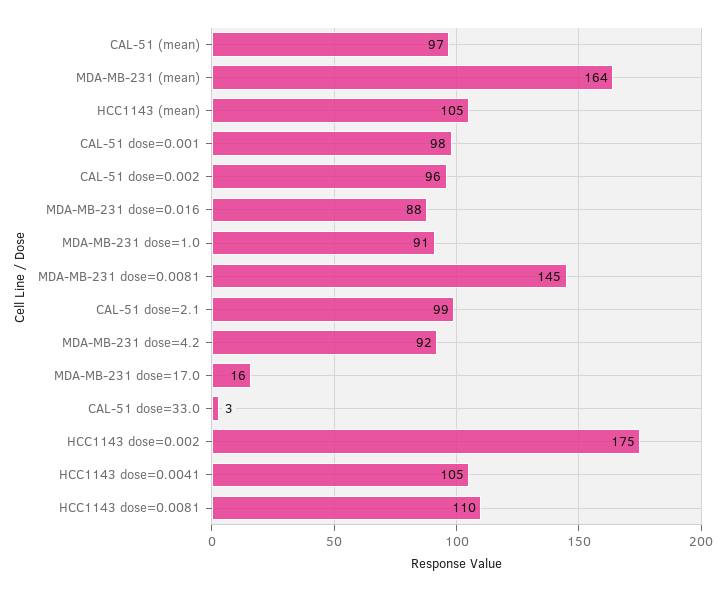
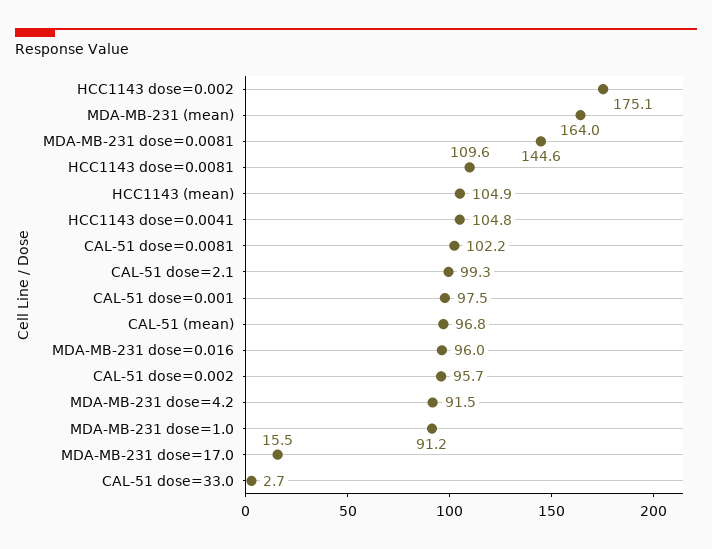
  {
    "CAL-51 (mean)": 96.8,
    "MDA-MB-231 (mean)": 164,
    "HCC1143 (mean)": 104.9,
    "CAL-51 dose=0.001": 97.5,
    "CAL-51 dose=0.002": 95.7,
-   "MDA-MB-231 dose=0.016": 88,
+   "MDA-MB-231 dose=0.016": 96,
    "MDA-MB-231 dose=1.0": 91.2,
    "MDA-MB-231 dose=0.0081": 144.6,
    "CAL-51 dose=2.1": 99.3,
    "MDA-MB-231 dose=4.2": 91.5,
    "MDA-MB-231 dose=17.0": 15.5,
    "CAL-51 dose=33.0": 2.7,
    "HCC1143 dose=0.002": 175.1,
    "HCC1143 dose=0.0041": 104.8,
-   "HCC1143 dose=0.0081": 109.6
+   "HCC1143 dose=0.0081": 109.6,
+   "CAL-51 dose=0.0081": 102.2
  }

